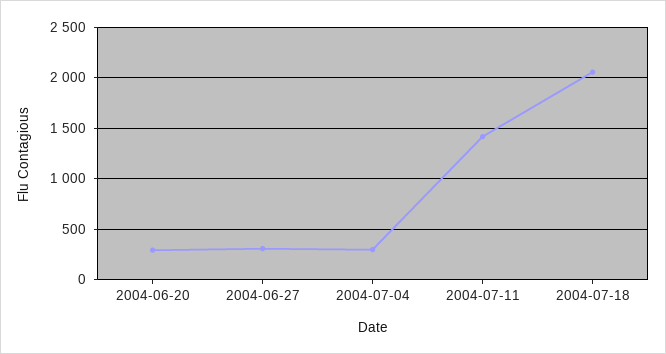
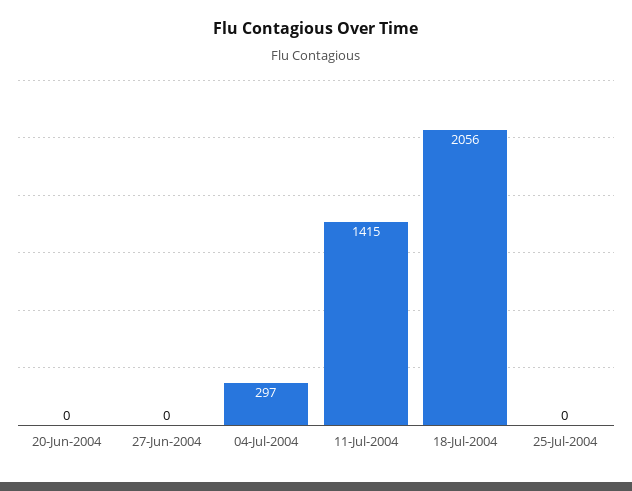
  {
-   "2004-06-20": 300,
+   "2004-06-20": 0,
-   "2004-06-27": 300,
+   "2004-06-27": 0,
    "2004-07-04": 297,
    "2004-07-11": 1415,
-   "2004-07-18": 2056
+   "2004-07-18": 2056,
+   "25-Jul-2004": 0
  }

